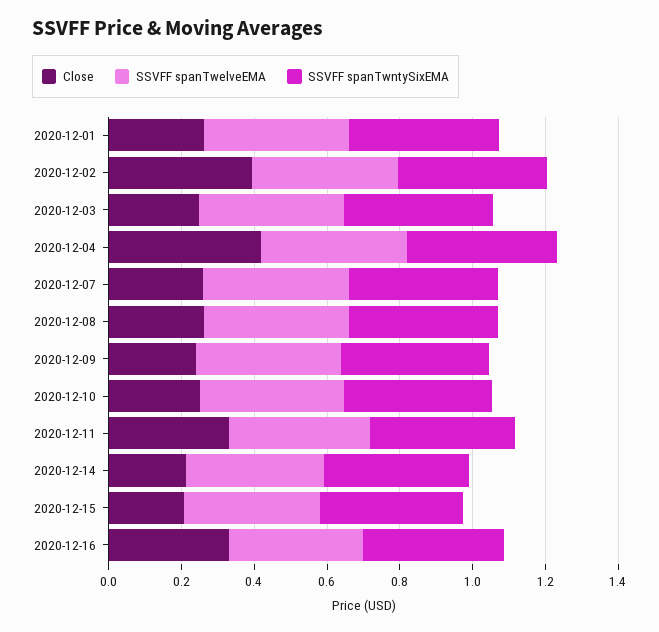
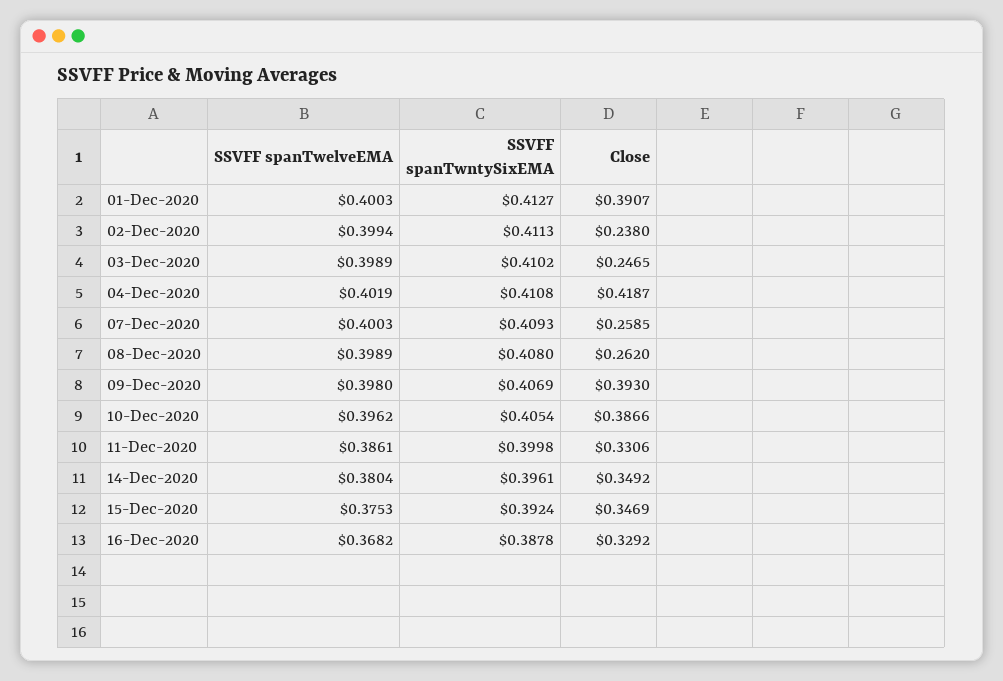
  {
    "Close": {
-     "2020-12-01": 0.25,
+     "2020-12-01": 0.3907,
-     "2020-12-02": 0.4,
+     "2020-12-02": 0.238,
      "2020-12-03": 0.2465,
      "2020-12-04": 0.4187,
      "2020-12-07": 0.2585,
      "2020-12-08": 0.262,
-     "2020-12-09": 0.25,
+     "2020-12-09": 0.393,
-     "2020-12-10": 0.25,
+     "2020-12-10": 0.3866,
      "2020-12-11": 0.3306,
-     "2020-12-14": 0.2,
+     "2020-12-14": 0.3492,
-     "2020-12-15": 0.2,
+     "2020-12-15": 0.3469,
      "2020-12-16": 0.3292
    },
    "SSVFF spanTwelveEMA": {
      "2020-12-01": 0.4003,
      "2020-12-02": 0.3994,
      "2020-12-03": 0.3989,
      "2020-12-04": 0.4019,
      "2020-12-07": 0.4003,
      "2020-12-08": 0.3989,
      "2020-12-09": 0.398,
      "2020-12-10": 0.3962,
      "2020-12-11": 0.3861,
      "2020-12-14": 0.3804,
      "2020-12-15": 0.3753,
      "2020-12-16": 0.3682
    },
    "SSVFF spanTwntySixEMA": {
      "2020-12-01": 0.4127,
      "2020-12-02": 0.4113,
      "2020-12-03": 0.4102,
      "2020-12-04": 0.4108,
      "2020-12-07": 0.4093,
      "2020-12-08": 0.408,
      "2020-12-09": 0.4069,
      "2020-12-10": 0.4054,
      "2020-12-11": 0.3998,
      "2020-12-14": 0.3961,
      "2020-12-15": 0.3924,
      "2020-12-16": 0.3878
    }
  }

